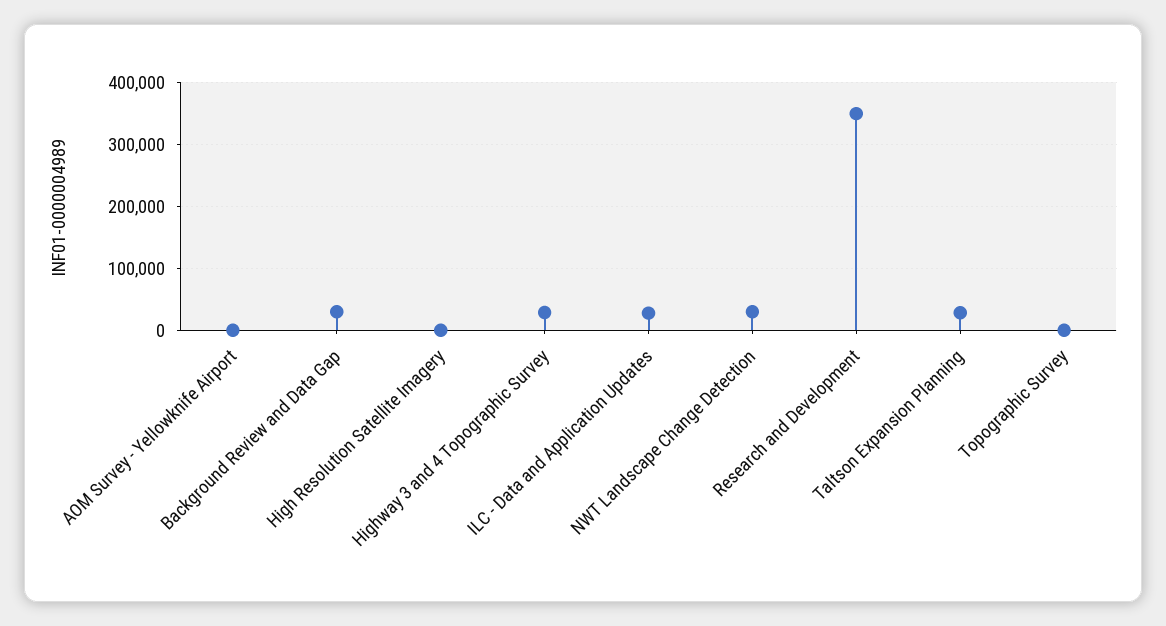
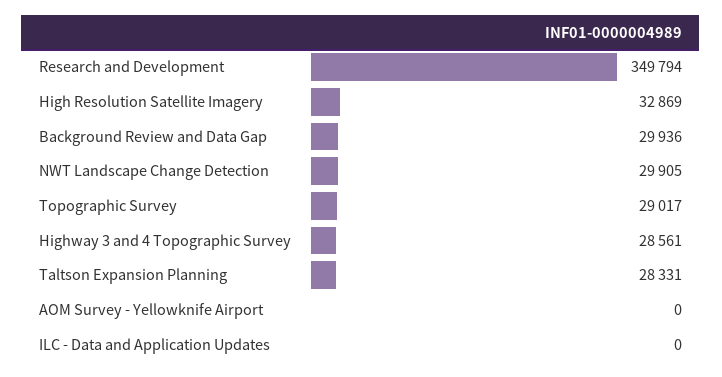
  {
    "AOM Survey - Yellowknife Airport": 0,
    "Background Review and Data Gap": 29936,
-   "High Resolution Satellite Imagery": 0,
+   "High Resolution Satellite Imagery": 32869,
    "Highway 3 and 4 Topographic Survey": 28561,
-   "ILC - Data and Application Updates": 30000,
+   "ILC - Data and Application Updates": 0,
    "NWT Landscape Change Detection": 29905,
    "Research and Development": 349794,
    "Taltson Expansion Planning": 28331,
-   "Topographic Survey": 0
+   "Topographic Survey": 29017
  }

